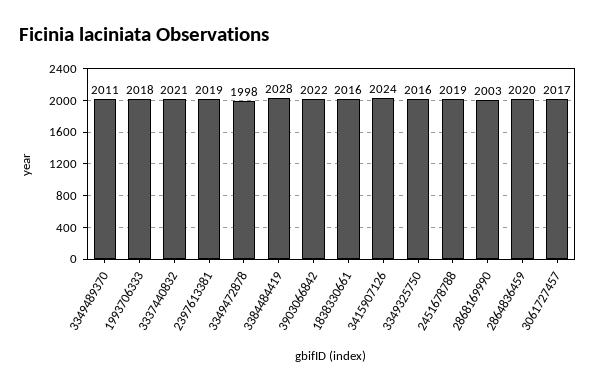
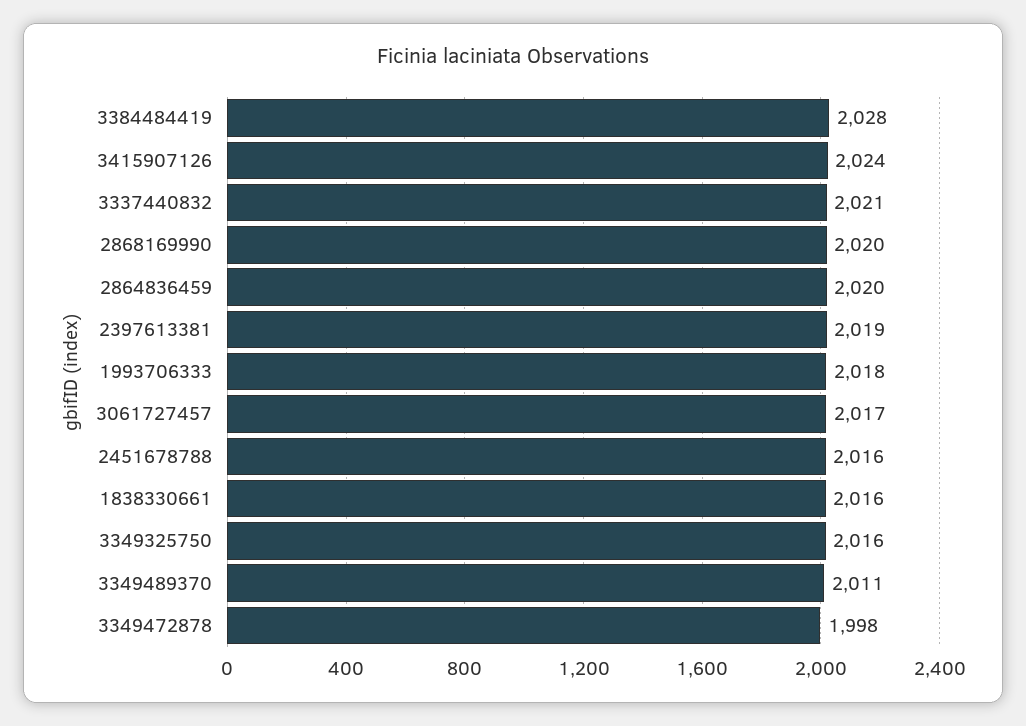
  {
    "3349489370": 2011,
    "1993706333": 2018,
    "3337440832": 2021,
    "2397613381": 2019,
    "3349472878": 1998,
    "3384484419": 2028,
-   "3903066842": 2022,
    "1838330661": 2016,
    "3415907126": 2024,
    "3349325750": 2016,
-   "2451678788": 2019,
+   "2451678788": 2016,
-   "2868169990": 2003,
+   "2868169990": 2020,
    "2864836459": 2020,
    "3061727457": 2017
  }

